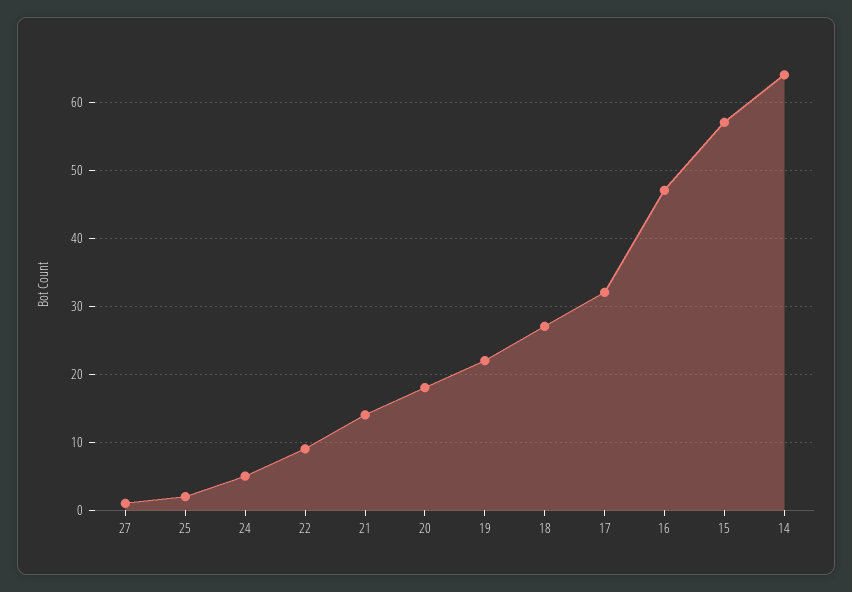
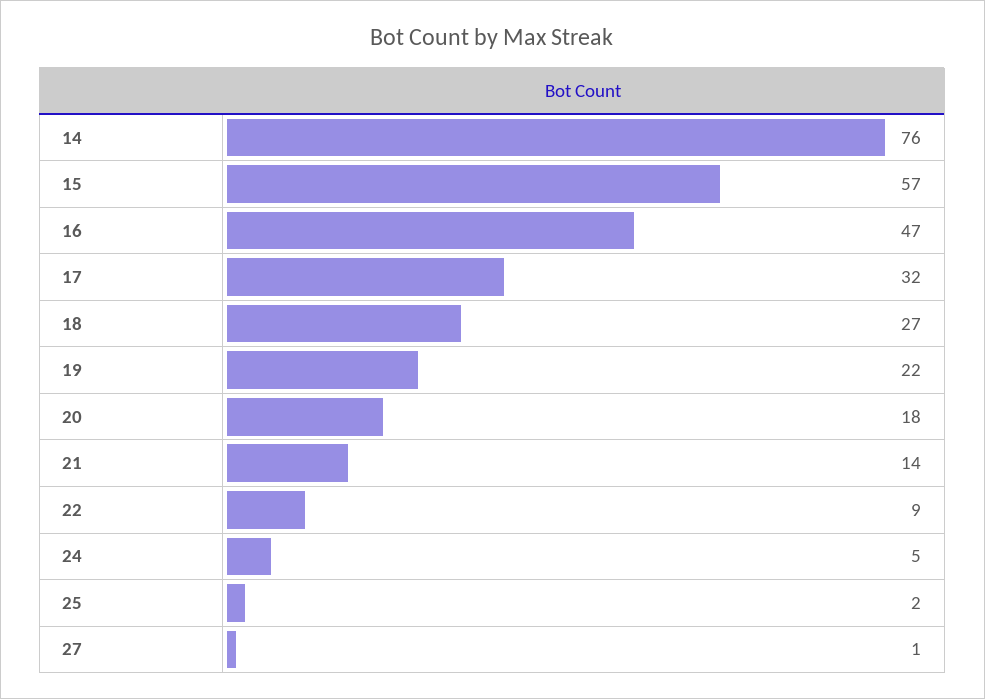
  {
    "27": 1,
    "25": 2,
    "24": 5,
    "22": 9,
    "21": 14,
    "20": 18,
    "19": 22,
    "18": 27,
    "17": 32,
    "16": 47,
    "15": 57,
-   "14": 64
+   "14": 76
  }

